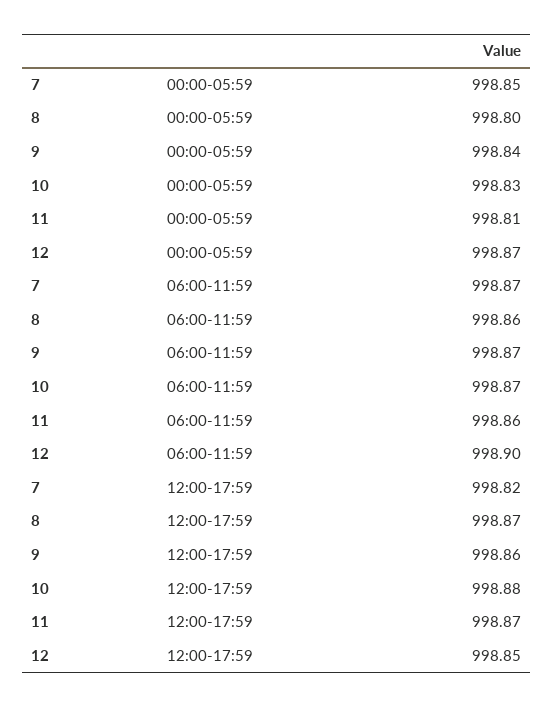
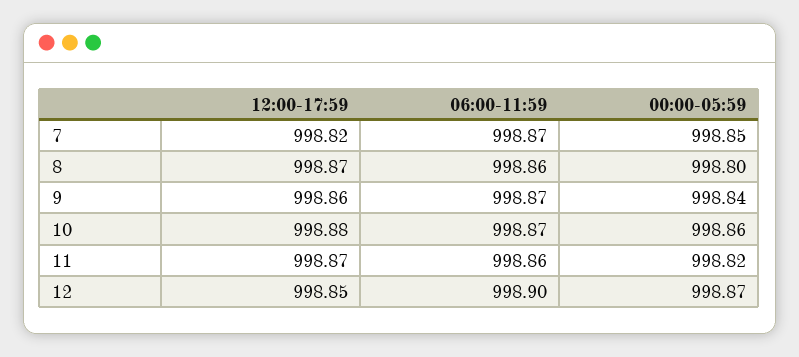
  {
    "7": {
      "00:00-05:59": 998.85,
      "06:00-11:59": 998.87,
      "12:00-17:59": 998.82
    },
    "8": {
      "00:00-05:59": 998.8,
      "06:00-11:59": 998.86,
      "12:00-17:59": 998.87
    },
    "9": {
      "00:00-05:59": 998.84,
      "06:00-11:59": 998.87,
      "12:00-17:59": 998.86
    },
    "10": {
-     "00:00-05:59": 998.83,
+     "00:00-05:59": 998.86,
      "06:00-11:59": 998.87,
      "12:00-17:59": 998.88
    },
    "11": {
-     "00:00-05:59": 998.81,
+     "00:00-05:59": 998.82,
      "06:00-11:59": 998.86,
      "12:00-17:59": 998.87
    },
    "12": {
      "00:00-05:59": 998.87,
      "06:00-11:59": 998.9,
      "12:00-17:59": 998.85
    }
  }

